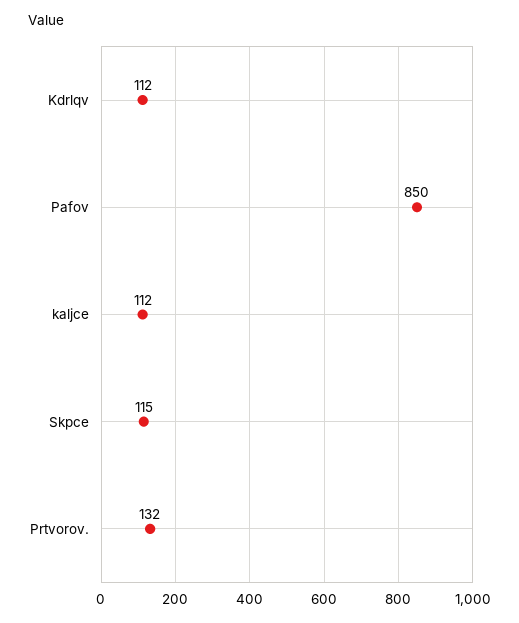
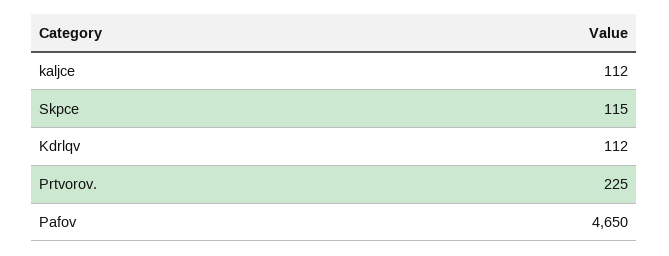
  {
    "Kdrlqv": 112,
-   "Pafov": 850,
+   "Pafov": 4650,
    "kaljce": 112,
    "Skpce": 115,
-   "Prtvorov.": 132
+   "Prtvorov.": 225
  }

